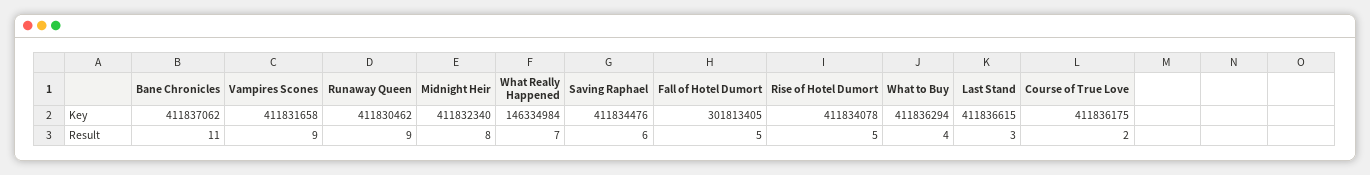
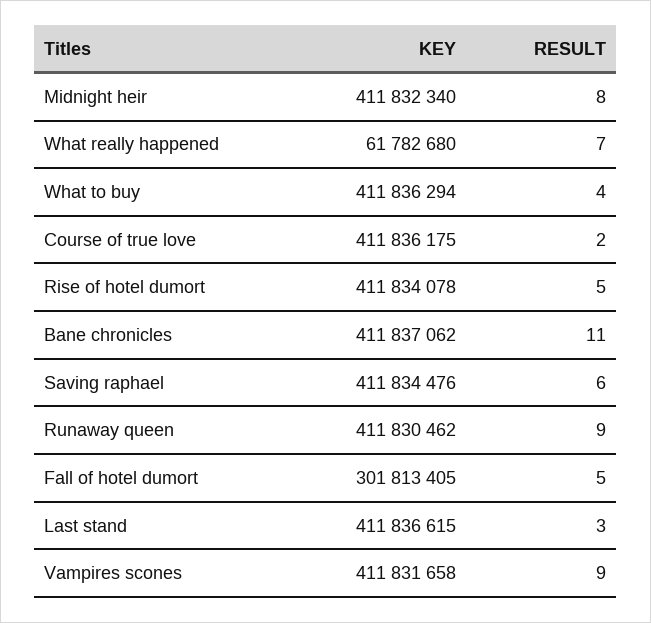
  {
    "Bane Chronicles": {
      "Key": 411837062,
      "Result": 11
    },
    "Vampires Scones": {
      "Key": 411831658,
      "Result": 9
    },
    "Runaway Queen": {
      "Key": 411830462,
      "Result": 9
    },
    "Midnight Heir": {
      "Key": 411832340,
      "Result": 8
    },
    "What Really Happened": {
-     "Key": 146334984,
+     "Key": 61782680,
      "Result": 7
    },
    "Saving Raphael": {
      "Key": 411834476,
      "Result": 6
    },
    "Fall of Hotel Dumort": {
      "Key": 301813405,
      "Result": 5
    },
    "Rise of Hotel Dumort": {
      "Key": 411834078,
      "Result": 5
    },
    "What to Buy": {
      "Key": 411836294,
      "Result": 4
    },
    "Last Stand": {
      "Key": 411836615,
      "Result": 3
    },
    "Course of True Love": {
      "Key": 411836175,
      "Result": 2
    }
  }

